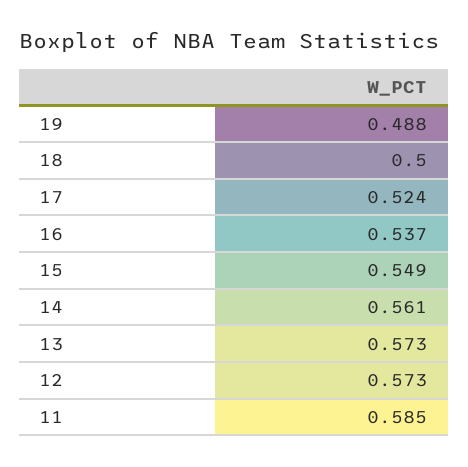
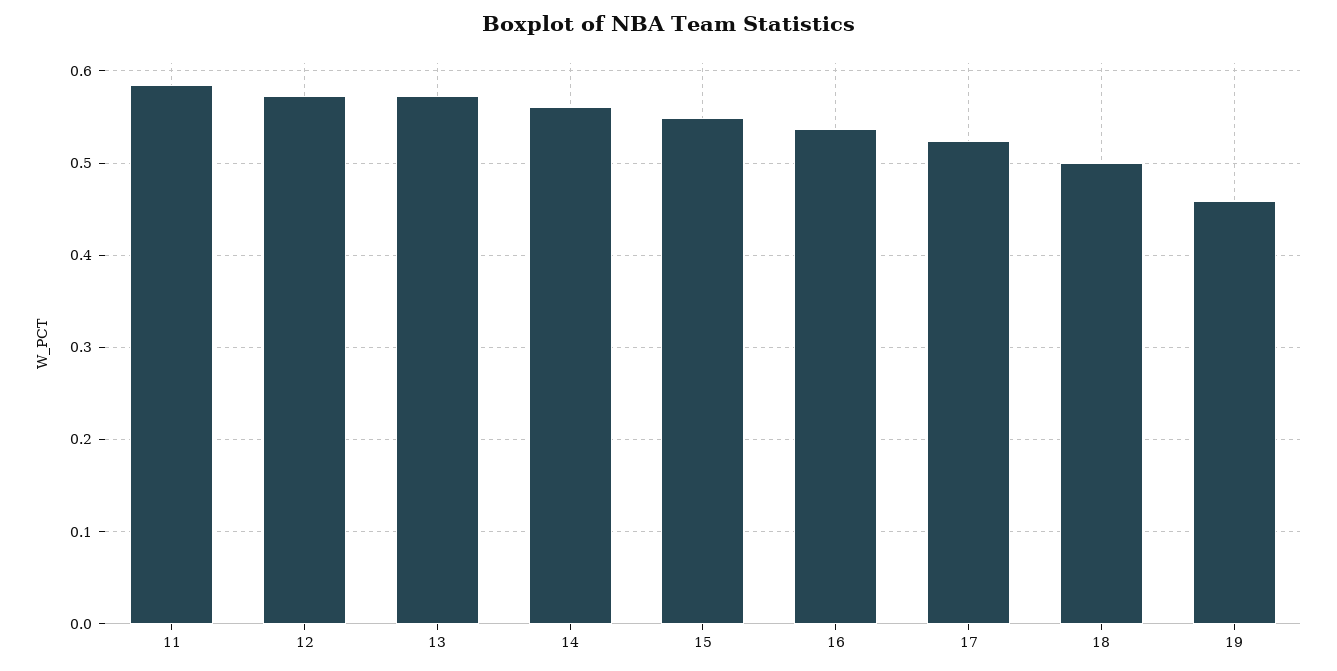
  {
-   "19": 0.488,
+   "19": 0.46,
    "18": 0.5,
    "17": 0.524,
    "16": 0.537,
    "15": 0.549,
    "14": 0.561,
    "13": 0.573,
    "12": 0.573,
    "11": 0.585
  }

